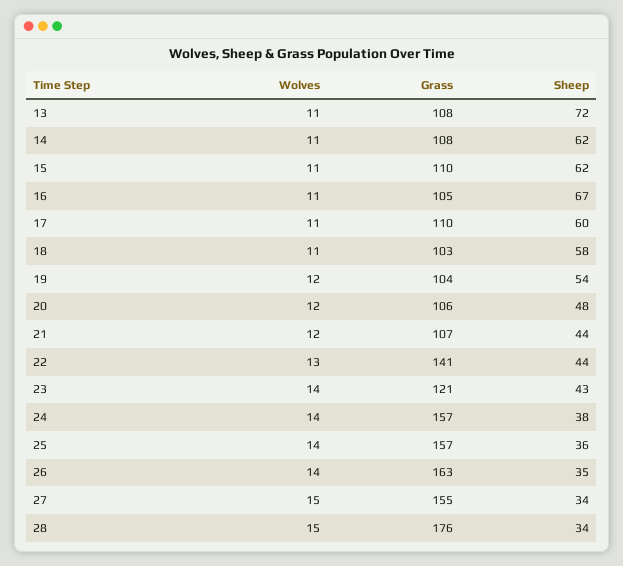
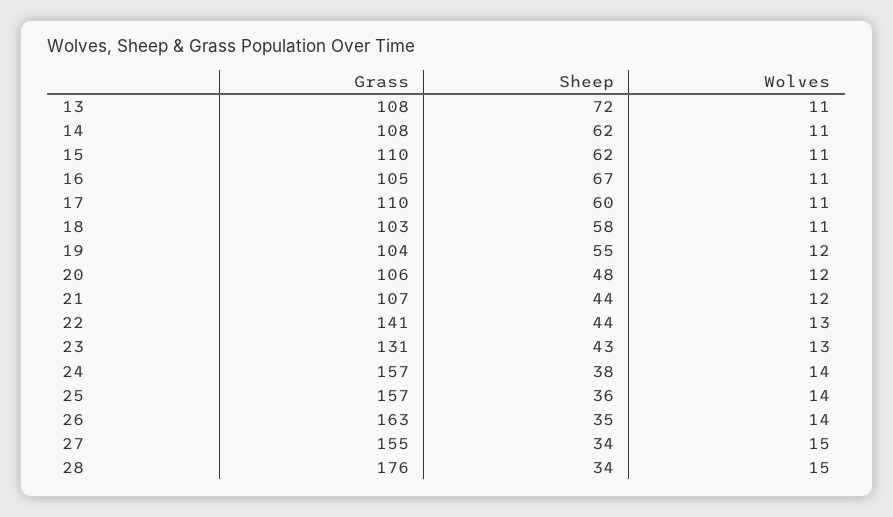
  {
    "Wolves": {
      "13": 11,
      "14": 11,
      "15": 11,
      "16": 11,
      "17": 11,
      "18": 11,
      "19": 12,
      "20": 12,
      "21": 12,
      "22": 13,
-     "23": 14,
+     "23": 13,
      "24": 14,
      "25": 14,
      "26": 14,
      "27": 15,
      "28": 15
    },
    "Grass": {
      "13": 108,
      "14": 108,
      "15": 110,
      "16": 105,
      "17": 110,
      "18": 103,
      "19": 104,
      "20": 106,
      "21": 107,
      "22": 141,
-     "23": 121,
+     "23": 131,
      "24": 157,
      "25": 157,
      "26": 163,
      "27": 155,
      "28": 176
    },
    "Sheep": {
      "13": 72,
      "14": 62,
      "15": 62,
      "16": 67,
      "17": 60,
      "18": 58,
-     "19": 54,
+     "19": 55,
      "20": 48,
      "21": 44,
      "22": 44,
      "23": 43,
      "24": 38,
      "25": 36,
      "26": 35,
      "27": 34,
      "28": 34
    }
  }

